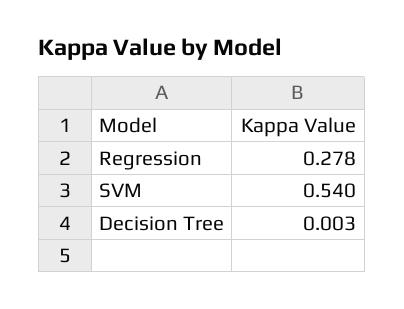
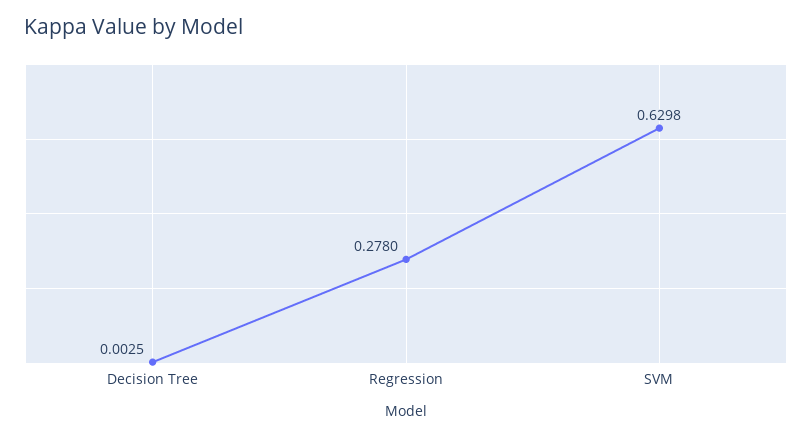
  {
    "Regression": 0.278,
-   "SVM": 0.54,
+   "SVM": 0.6298,
    "Decision Tree": 0.0025
  }

